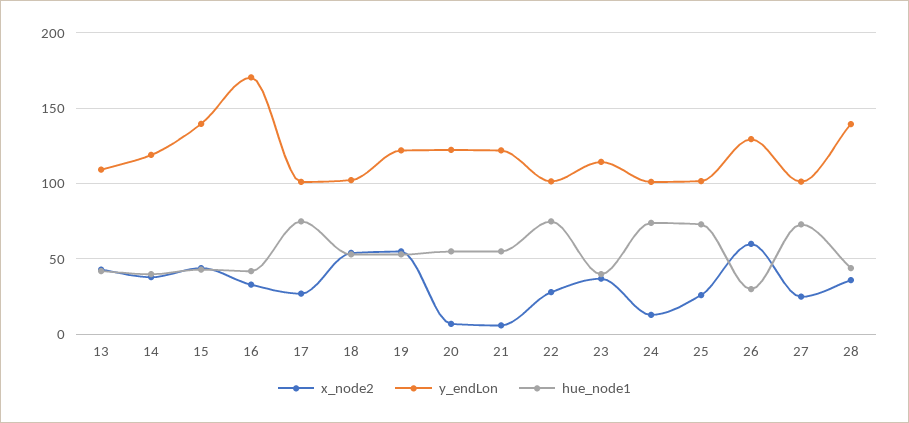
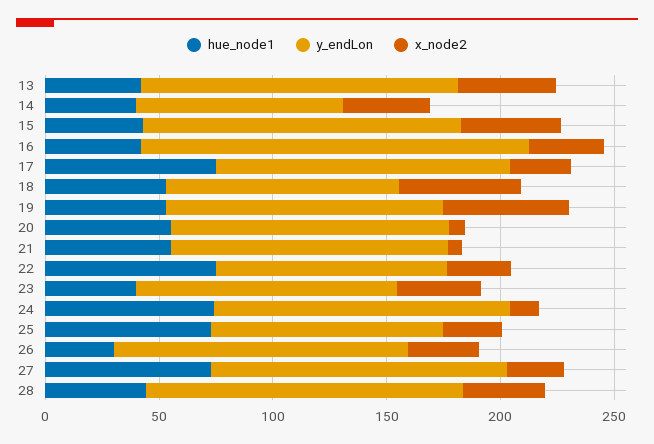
  {
    "x_node2": {
      "13": 45,
      "14": 40,
      "15": 45,
      "16": 35,
      "17": 25,
      "18": 55,
      "19": 55,
      "20": 5,
      "21": 5,
      "22": 30,
      "23": 35,
      "24": 15,
      "25": 25,
-     "26": 60,
+     "26": 30,
      "27": 25,
      "28": 35
    },
    "y_endLon": {
-     "13": 110,
+     "13": 140,
-     "14": 120,
+     "14": 90,
      "15": 140,
      "16": 170,
-     "17": 100,
+     "17": 130,
      "18": 100,
      "19": 120,
      "20": 120,
      "21": 120,
      "22": 100,
      "23": 115,
-     "24": 100,
+     "24": 130,
      "25": 100,
      "26": 130,
-     "27": 100,
+     "27": 130,
      "28": 140
    },
    "hue_node1": {
      "13": 40,
      "14": 40,
      "15": 45,
      "16": 40,
      "17": 75,
      "18": 55,
      "19": 55,
      "20": 55,
      "21": 55,
      "22": 75,
      "23": 40,
      "24": 75,
      "25": 75,
      "26": 30,
      "27": 75,
      "28": 45
    }
  }

